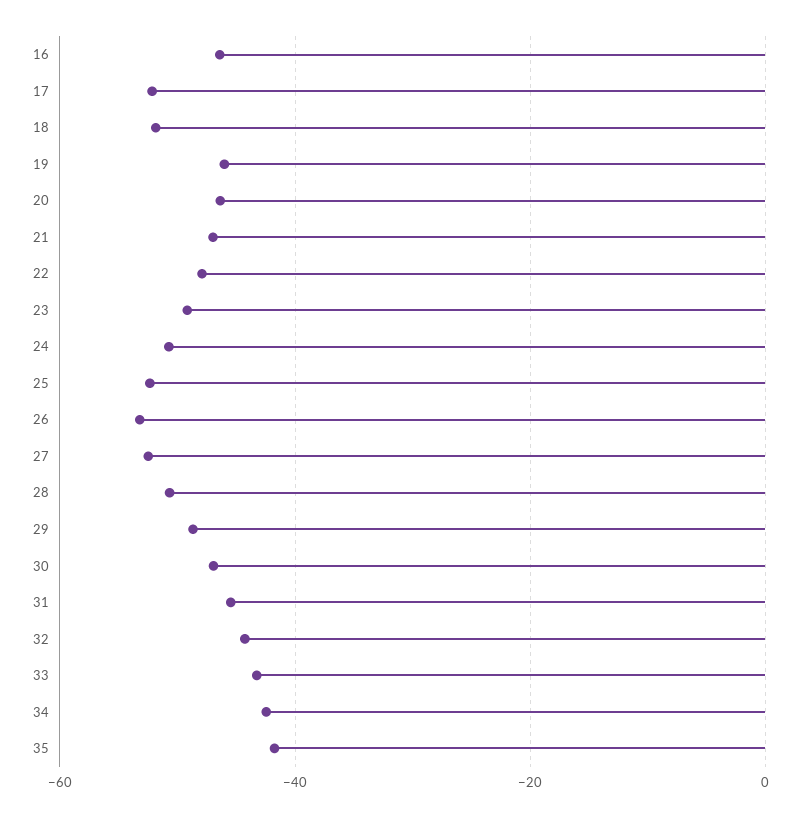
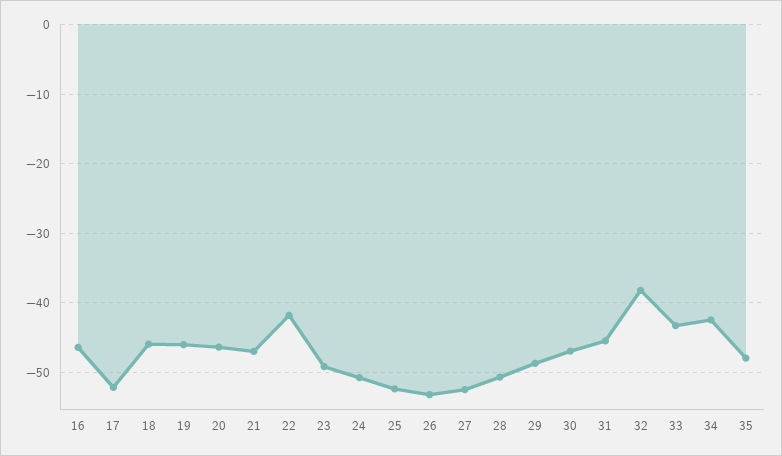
  {
    "16": -46,
    "17": -52,
-   "18": -52,
+   "18": -46,
    "19": -46,
    "20": -46,
    "21": -47,
-   "22": -48,
+   "22": -42,
    "23": -49,
    "24": -51,
    "25": -52,
    "26": -53,
    "27": -52,
    "28": -51,
    "29": -49,
    "30": -47,
    "31": -45,
-   "32": -44,
+   "32": -38,
    "33": -43,
    "34": -42,
-   "35": -42
+   "35": -48
  }

